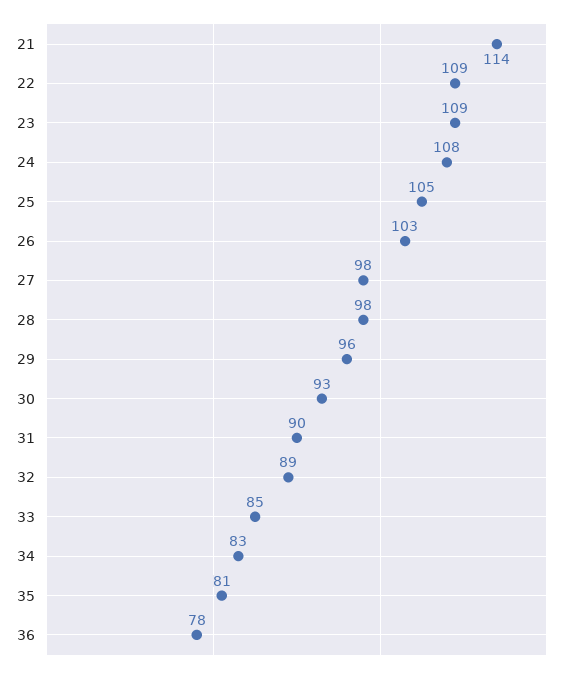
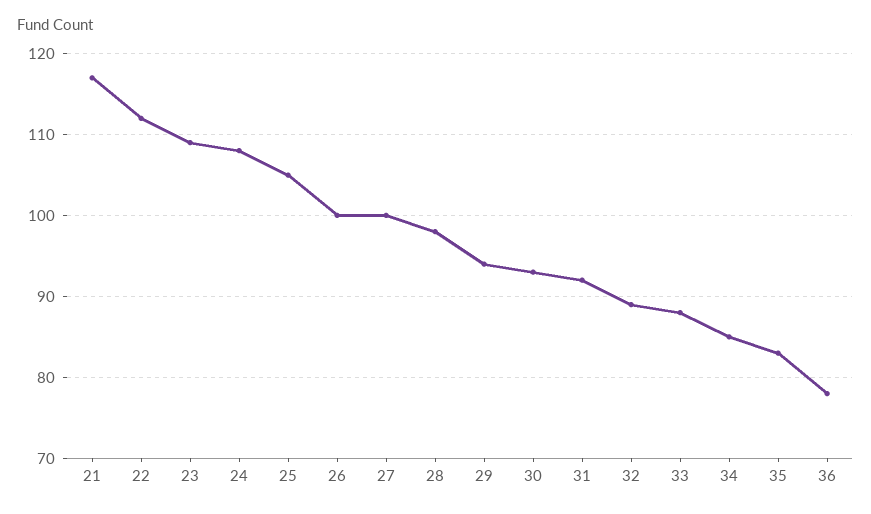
  {
-   "21": 114,
+   "21": 117,
-   "22": 109,
+   "22": 112,
    "23": 109,
    "24": 108,
    "25": 105,
-   "26": 103,
+   "26": 100,
-   "27": 98,
+   "27": 100,
    "28": 98,
-   "29": 96,
+   "29": 94,
    "30": 93,
-   "31": 90,
+   "31": 92,
    "32": 89,
-   "33": 85,
+   "33": 88,
-   "34": 83,
+   "34": 85,
-   "35": 81,
+   "35": 83,
    "36": 78
  }

